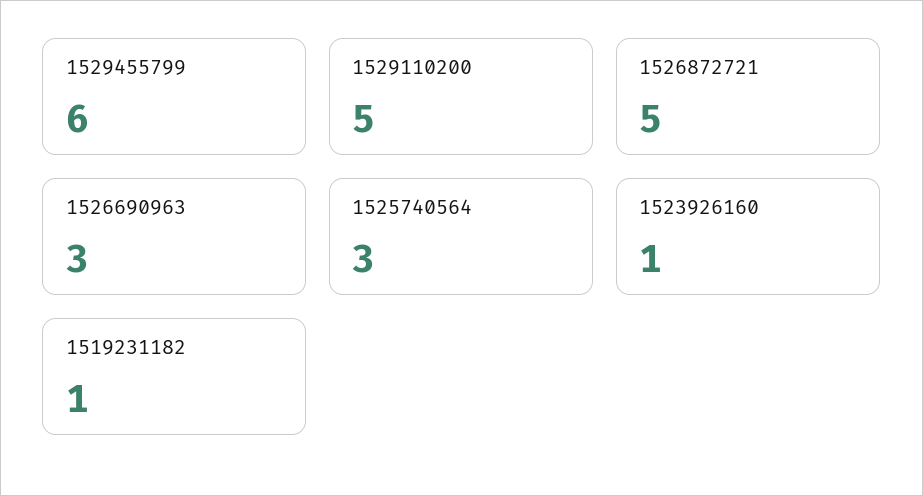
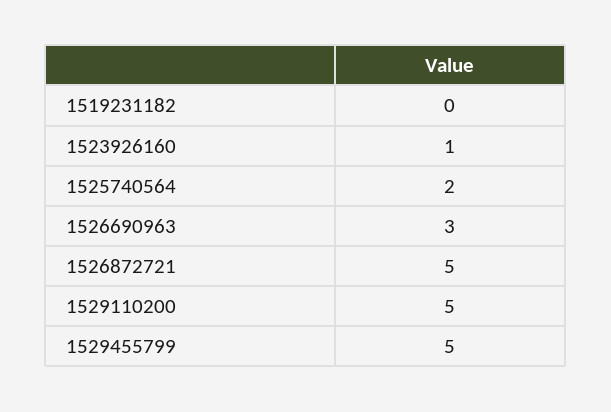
  {
-   "1529455799": 6,
+   "1529455799": 5,
    "1529110200": 5,
    "1526872721": 5,
    "1526690963": 3,
-   "1525740564": 3,
+   "1525740564": 2,
    "1523926160": 1,
-   "1519231182": 1
+   "1519231182": 0
  }

